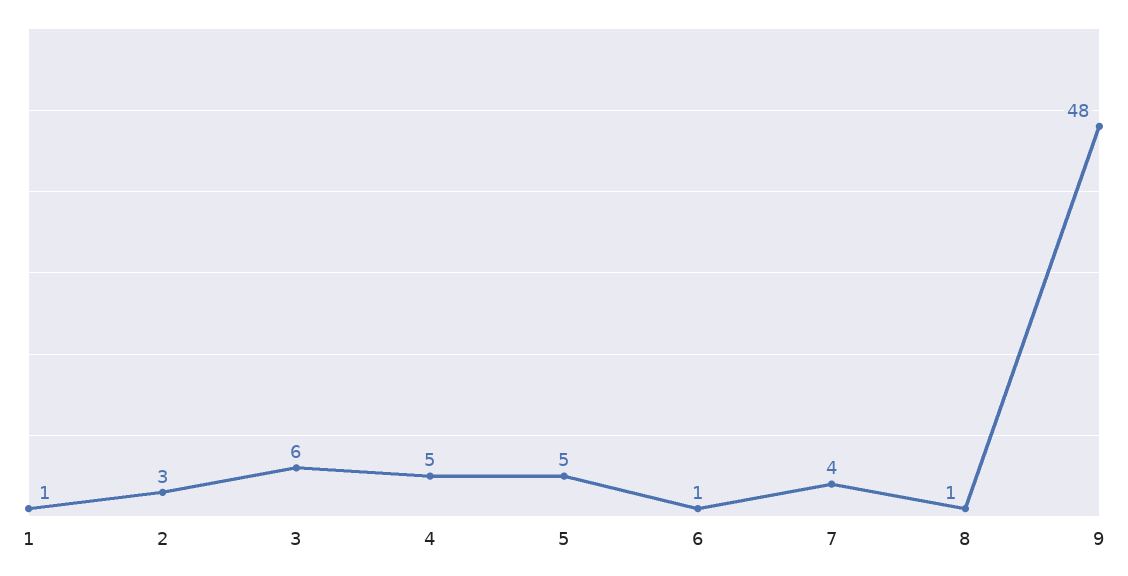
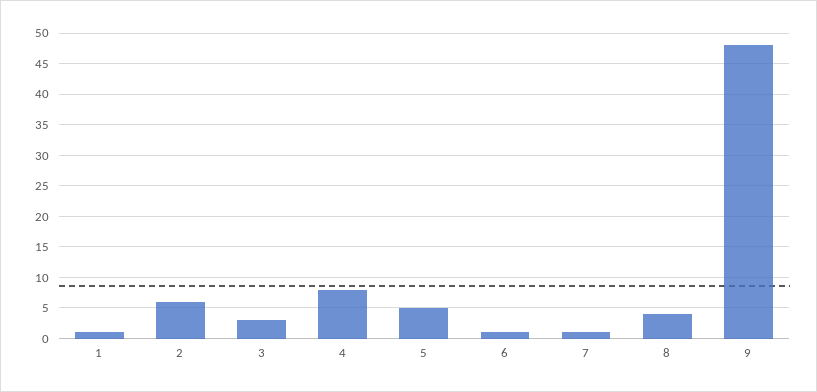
  {
    "1": 1,
-   "2": 3,
+   "2": 6,
-   "3": 6,
+   "3": 3,
-   "4": 5,
+   "4": 8,
    "5": 5,
    "6": 1,
-   "7": 4,
+   "7": 1,
-   "8": 1,
+   "8": 4,
    "9": 48
  }

